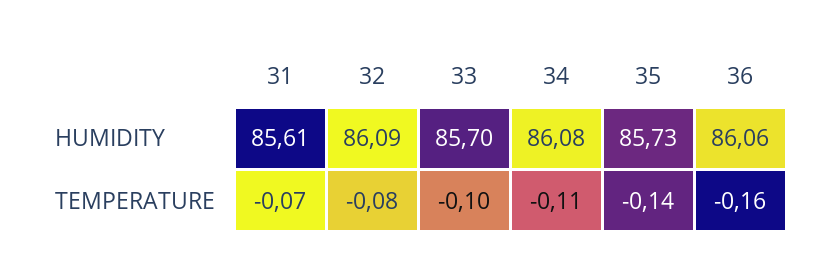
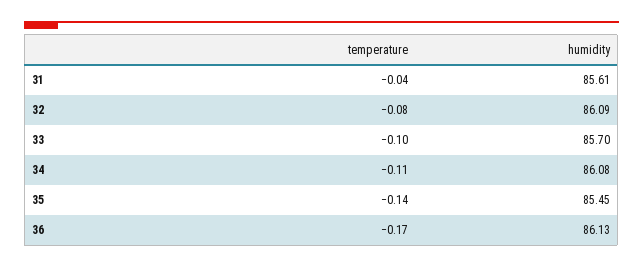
  {
    "31": {
      "HUMIDITY": 85.61,
-     "TEMPERATURE": -0.07
+     "TEMPERATURE": -0.04
    },
    "32": {
      "HUMIDITY": 86.09,
      "TEMPERATURE": -0.08
    },
    "33": {
      "HUMIDITY": 85.7,
      "TEMPERATURE": -0.1
    },
    "34": {
      "HUMIDITY": 86.08,
      "TEMPERATURE": -0.11
    },
    "35": {
-     "HUMIDITY": 85.73,
+     "HUMIDITY": 85.45,
      "TEMPERATURE": -0.14
    },
    "36": {
-     "HUMIDITY": 86.06,
+     "HUMIDITY": 86.13,
-     "TEMPERATURE": -0.16
+     "TEMPERATURE": -0.17
    }
  }

